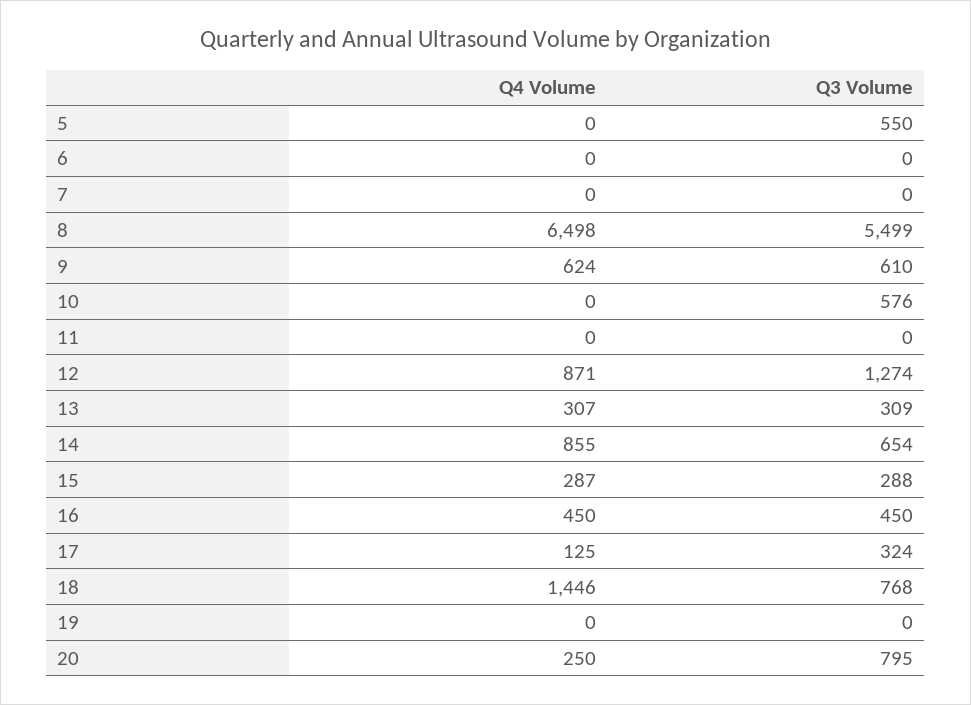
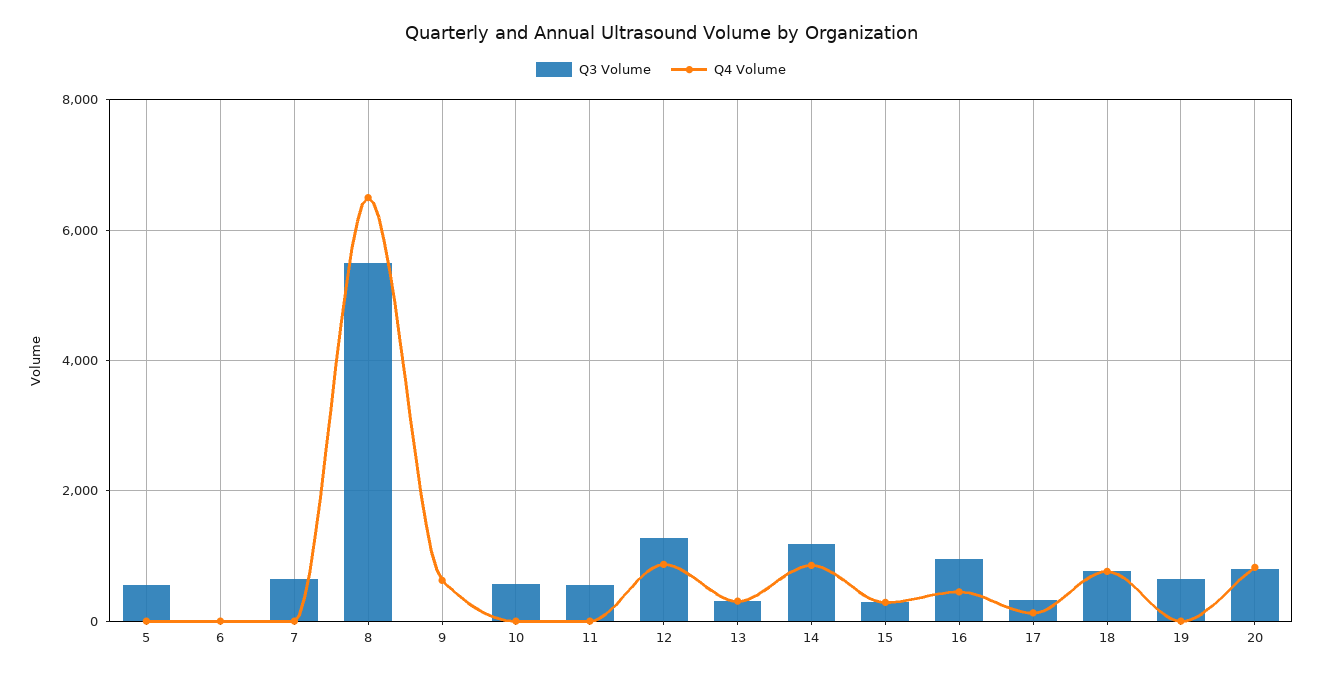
  {
    "Q4 Volume": {
      "5": 0,
      "6": 0,
      "7": 0,
      "8": 6498,
      "9": 624,
      "10": 0,
      "11": 0,
      "12": 871,
      "13": 307,
      "14": 855,
      "15": 287,
      "16": 450,
      "17": 125,
-     "18": 1446,
+     "18": 800,
      "19": 0,
-     "20": 250
+     "20": 800
    },
    "Q3 Volume": {
      "5": 550,
      "6": 0,
-     "7": 0,
+     "7": 600,
      "8": 5499,
-     "9": 610,
+     "9": 0,
      "10": 576,
-     "11": 0,
+     "11": 600,
      "12": 1274,
      "13": 309,
-     "14": 654,
+     "14": 1200,
      "15": 288,
-     "16": 450,
+     "16": 1000,
      "17": 324,
      "18": 768,
-     "19": 0,
+     "19": 600,
      "20": 795
    }
  }

